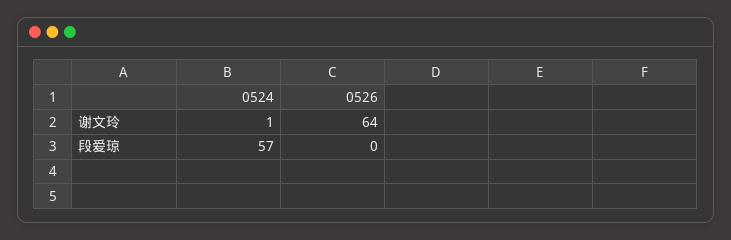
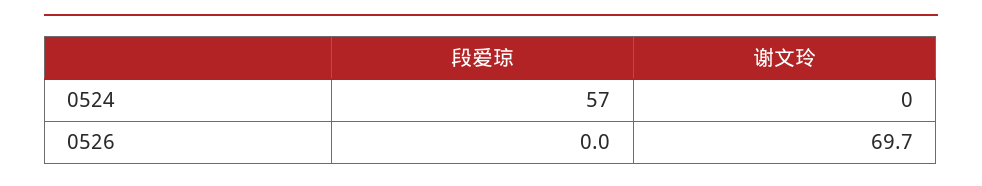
  {
    "0524": {
-     "谢文玲": 1,
+     "谢文玲": 0,
      "段爱琼": 57
    },
    "0526": {
-     "谢文玲": 64,
+     "谢文玲": 69.7,
      "段爱琼": 0
    }
  }

